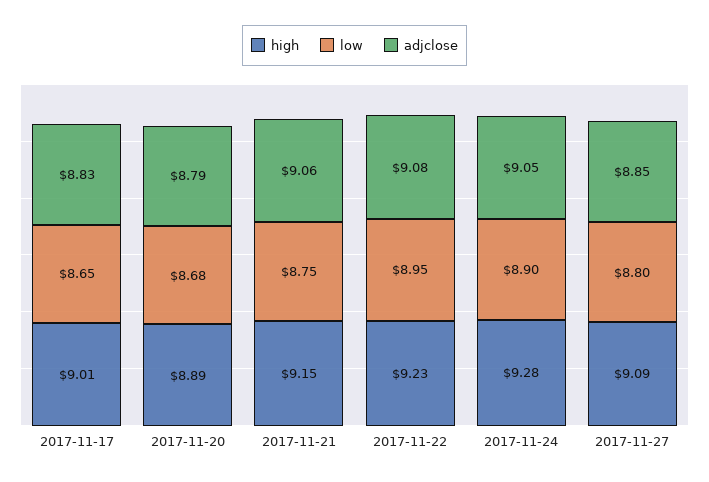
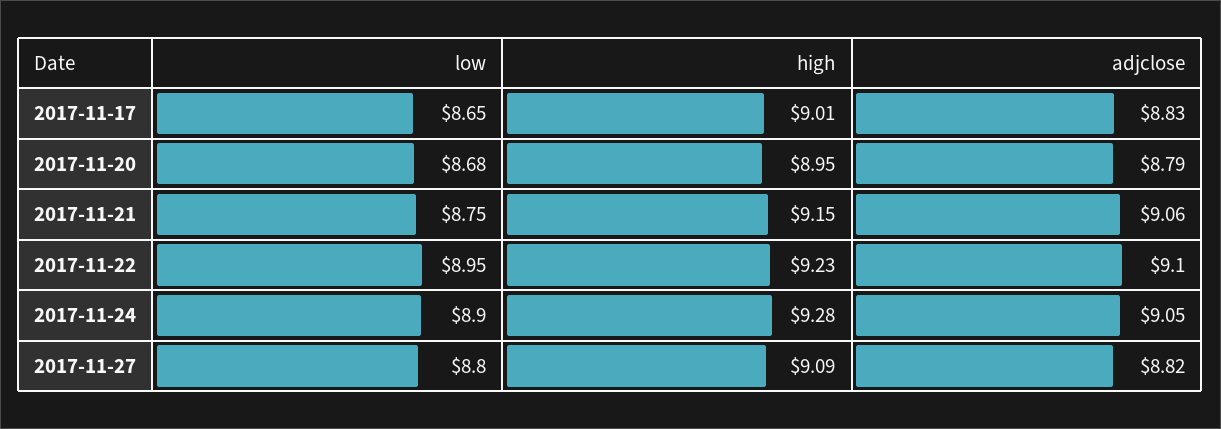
  {
    "high": {
      "2017-11-17": 9.01,
-     "2017-11-20": 8.89,
+     "2017-11-20": 8.95,
      "2017-11-21": 9.15,
      "2017-11-22": 9.23,
      "2017-11-24": 9.28,
      "2017-11-27": 9.09
    },
    "low": {
      "2017-11-17": 8.65,
      "2017-11-20": 8.68,
      "2017-11-21": 8.75,
      "2017-11-22": 8.95,
      "2017-11-24": 8.9,
      "2017-11-27": 8.8
    },
    "adjclose": {
      "2017-11-17": 8.83,
      "2017-11-20": 8.79,
      "2017-11-21": 9.06,
-     "2017-11-22": 9.08,
+     "2017-11-22": 9.1,
      "2017-11-24": 9.05,
-     "2017-11-27": 8.85
+     "2017-11-27": 8.82
    }
  }

